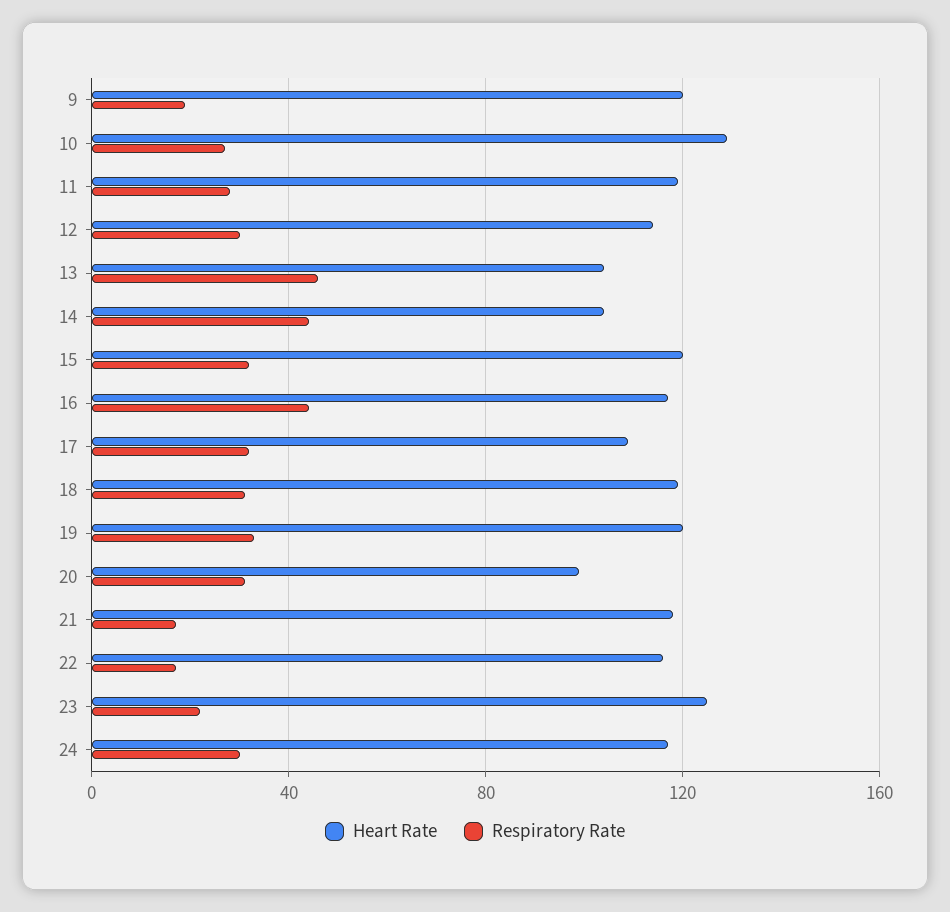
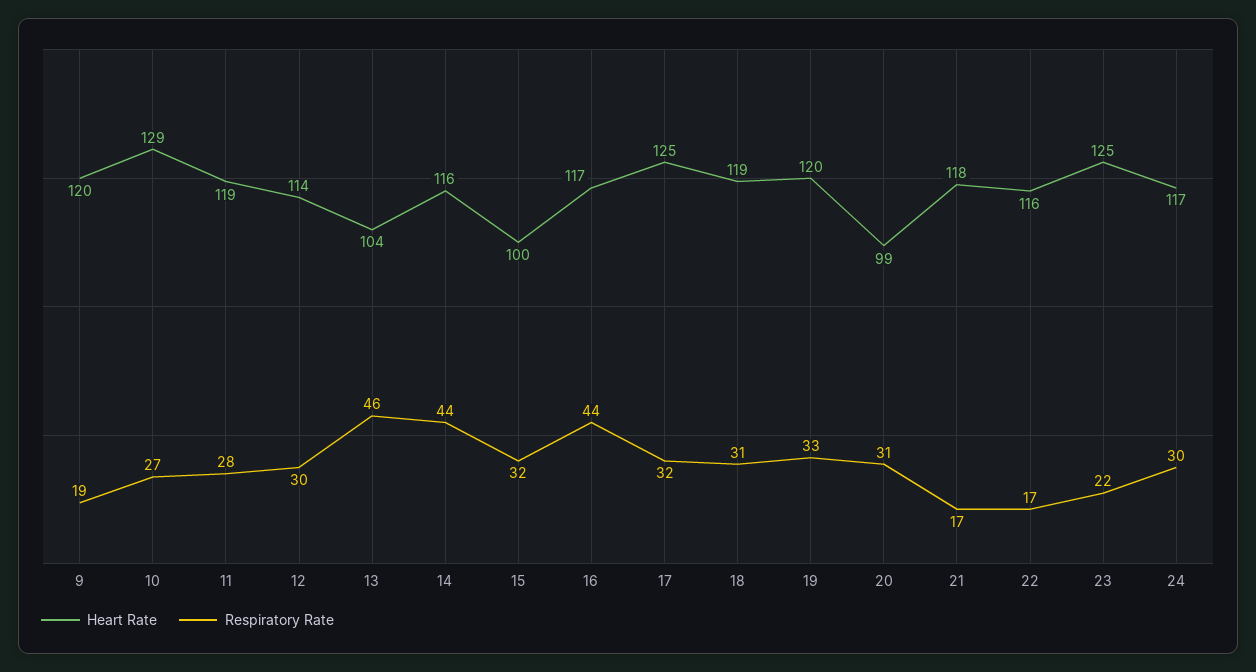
  {
    "Heart Rate": {
      "9": 120,
      "10": 129,
      "11": 119,
      "12": 114,
      "13": 104,
-     "14": 105,
+     "14": 116,
-     "15": 120,
+     "15": 100,
      "16": 117,
-     "17": 110,
+     "17": 125,
      "18": 119,
      "19": 120,
      "20": 99,
      "21": 118,
      "22": 116,
      "23": 125,
      "24": 117
    },
    "Respiratory Rate": {
      "9": 19,
      "10": 27,
      "11": 28,
      "12": 30,
      "13": 46,
      "14": 44,
      "15": 32,
      "16": 44,
      "17": 32,
      "18": 31,
      "19": 33,
      "20": 31,
      "21": 17,
      "22": 17,
      "23": 22,
      "24": 30
    }
  }

